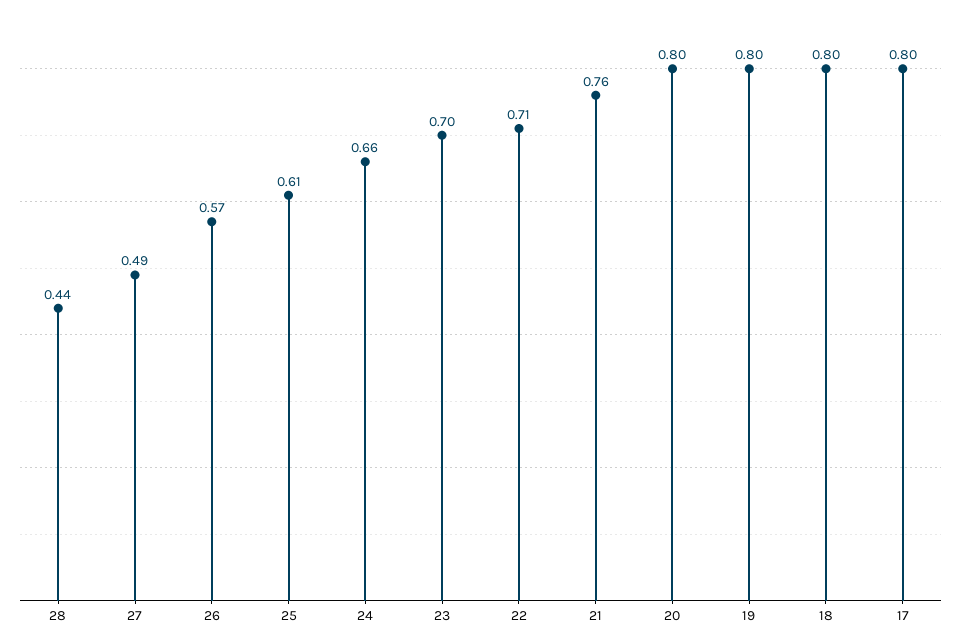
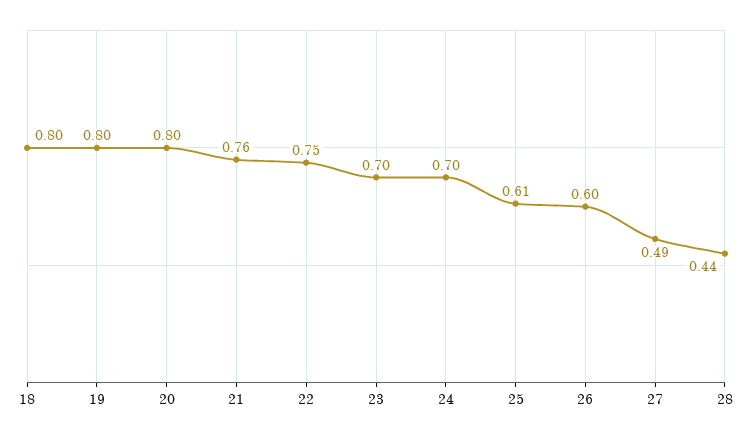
  {
    "28": 0.44,
    "27": 0.49,
-   "26": 0.57,
+   "26": 0.6,
    "25": 0.61,
-   "24": 0.66,
+   "24": 0.7,
    "23": 0.7,
-   "22": 0.71,
+   "22": 0.75,
    "21": 0.76,
    "20": 0.8,
    "19": 0.8,
-   "18": 0.8,
+   "18": 0.8
-   "17": 0.8
  }

